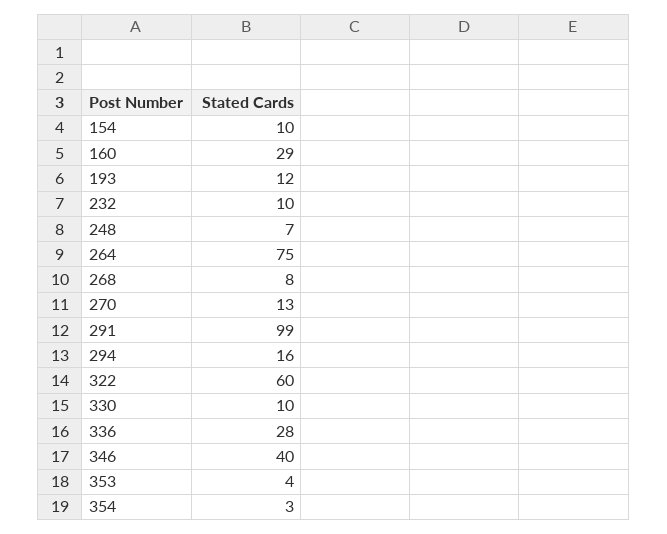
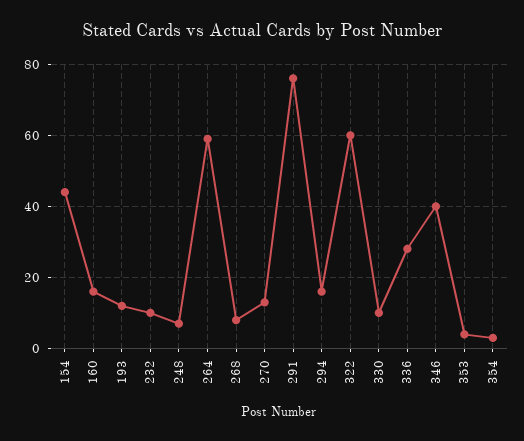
  {
-   "154": 10,
+   "154": 45,
-   "160": 29,
+   "160": 15,
    "193": 12,
    "232": 10,
    "248": 7,
-   "264": 75,
+   "264": 60,
    "268": 8,
    "270": 13,
-   "291": 99,
+   "291": 75,
    "294": 16,
    "322": 60,
    "330": 10,
    "336": 28,
    "346": 40,
    "353": 4,
    "354": 3
  }

